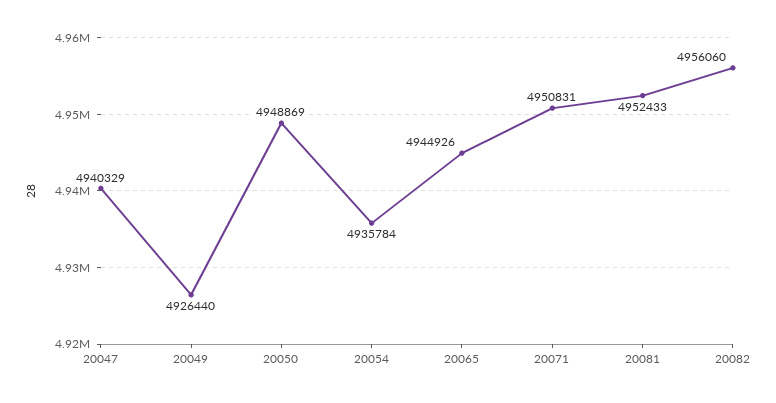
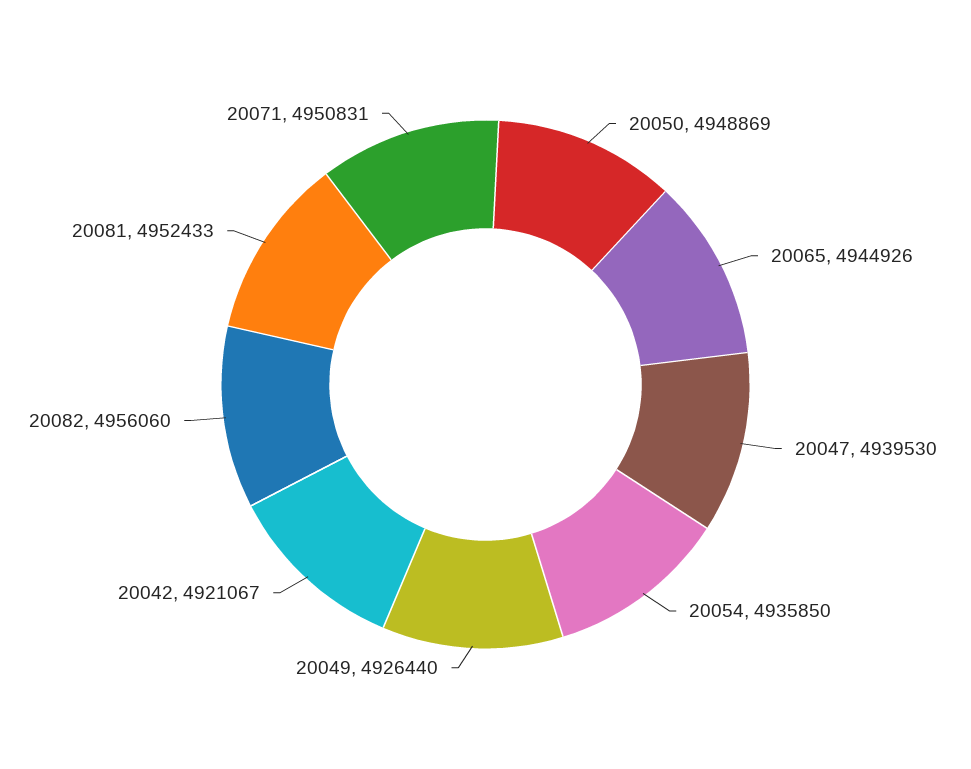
  {
-   "20047": 4940329,
+   "20047": 4939530,
    "20049": 4926440,
    "20050": 4948869,
-   "20054": 4935784,
+   "20054": 4935850,
    "20065": 4944926,
    "20071": 4950831,
    "20081": 4952433,
-   "20082": 4956060
+   "20082": 4956060,
+   "20042": 4921067
  }

